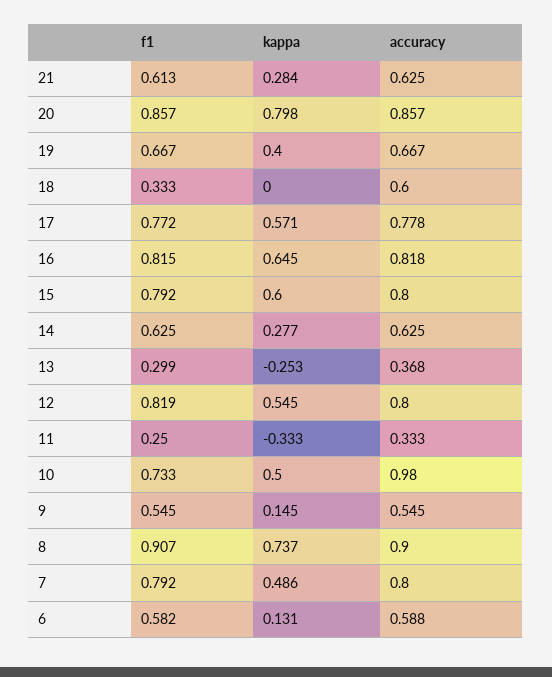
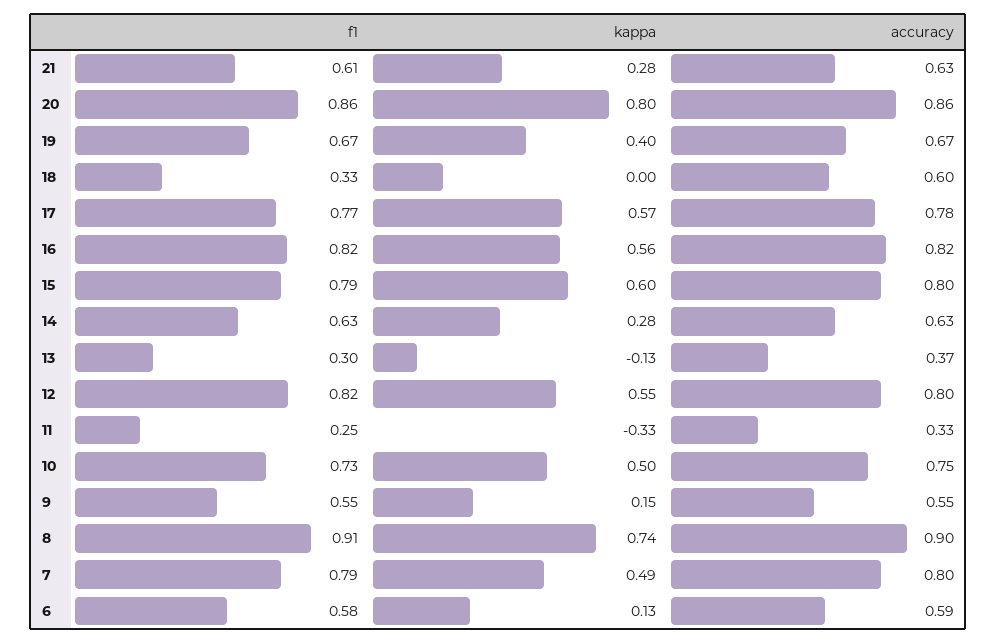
  {
    "f1": {
      "21": 0.613,
      "20": 0.857,
      "19": 0.667,
      "18": 0.333,
      "17": 0.772,
      "16": 0.815,
      "15": 0.792,
      "14": 0.625,
      "13": 0.299,
      "12": 0.819,
      "11": 0.25,
      "10": 0.733,
      "9": 0.545,
      "8": 0.907,
      "7": 0.792,
      "6": 0.582
    },
    "kappa": {
      "21": 0.284,
      "20": 0.798,
      "19": 0.4,
      "18": 0,
      "17": 0.571,
-     "16": 0.645,
+     "16": 0.56,
      "15": 0.6,
      "14": 0.277,
-     "13": -0.253,
+     "13": -0.13,
      "12": 0.545,
      "11": -0.333,
      "10": 0.5,
      "9": 0.145,
      "8": 0.737,
      "7": 0.486,
      "6": 0.131
    },
    "accuracy": {
      "21": 0.625,
      "20": 0.857,
      "19": 0.667,
      "18": 0.6,
      "17": 0.778,
      "16": 0.818,
      "15": 0.8,
      "14": 0.625,
      "13": 0.368,
      "12": 0.8,
      "11": 0.333,
-     "10": 0.98,
+     "10": 0.75,
      "9": 0.545,
      "8": 0.9,
      "7": 0.8,
      "6": 0.588
    }
  }

